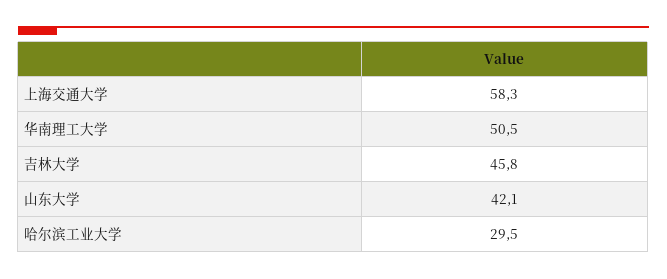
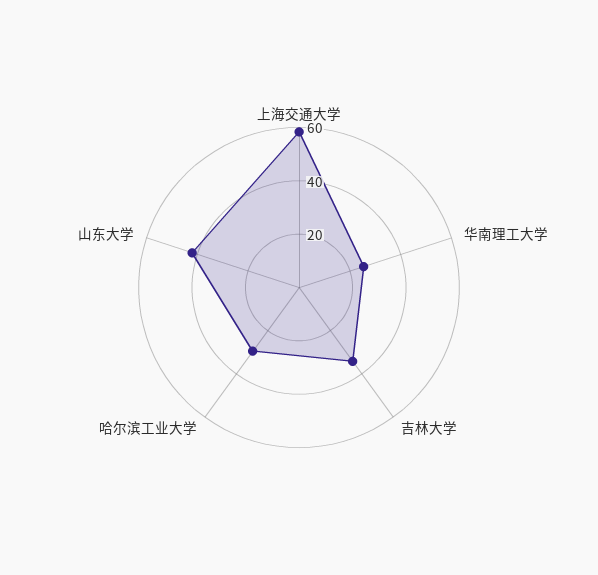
  {
    "上海交通大学": 58.3,
-   "华南理工大学": 50.5,
+   "华南理工大学": 25,
-   "吉林大学": 45.8,
+   "吉林大学": 35,
    "山东大学": 42.1,
    "哈尔滨工业大学": 29.5
  }

